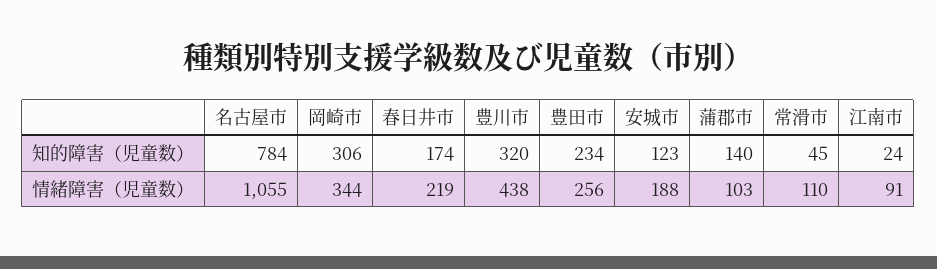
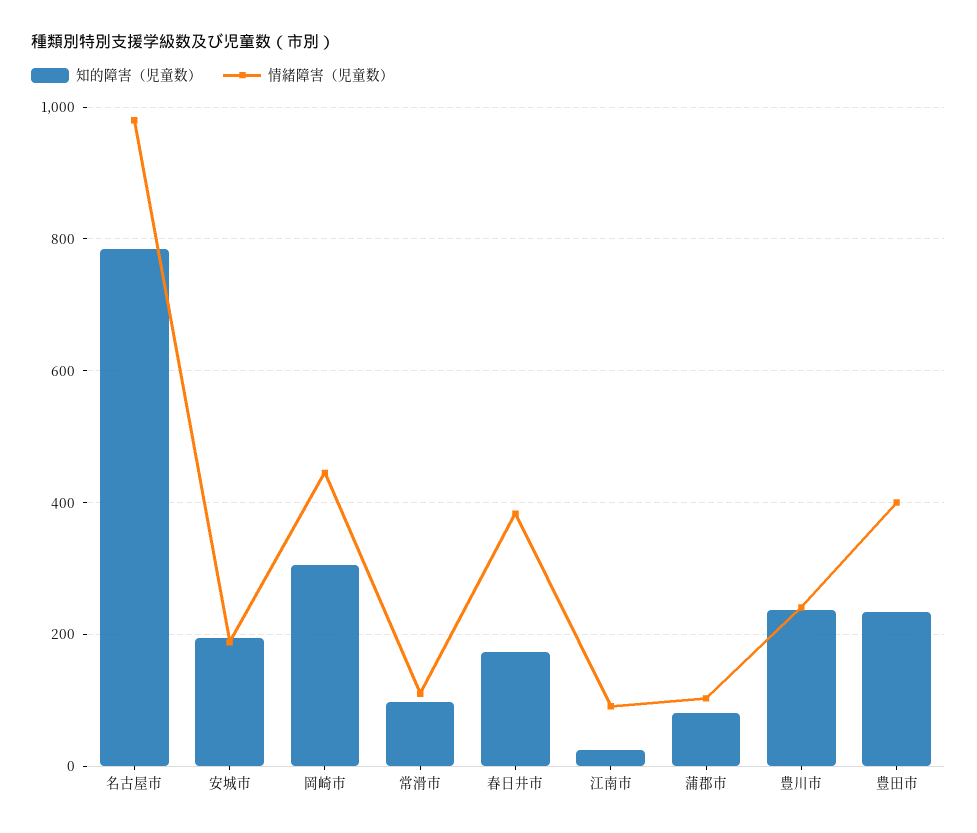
  {
    "知的障害（児童数）": {
      "名古屋市": 784,
      "岡崎市": 306,
      "春日井市": 174,
-     "豊川市": 320,
+     "豊川市": 240,
      "豊田市": 234,
-     "安城市": 123,
+     "安城市": 200,
-     "蒲郡市": 140,
+     "蒲郡市": 80,
-     "常滑市": 45,
+     "常滑市": 100,
      "江南市": 24
    },
    "情緒障害（児童数）": {
-     "名古屋市": 1055,
+     "名古屋市": 980,
-     "岡崎市": 344,
+     "岡崎市": 440,
-     "春日井市": 219,
+     "春日井市": 380,
-     "豊川市": 438,
+     "豊川市": 240,
-     "豊田市": 256,
+     "豊田市": 400,
      "安城市": 188,
      "蒲郡市": 103,
      "常滑市": 110,
      "江南市": 91
    }
  }

